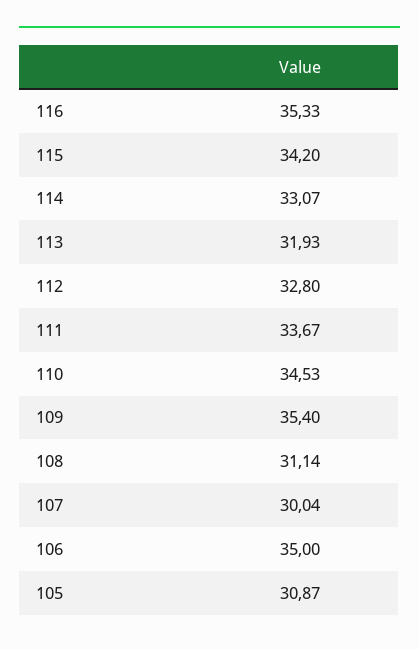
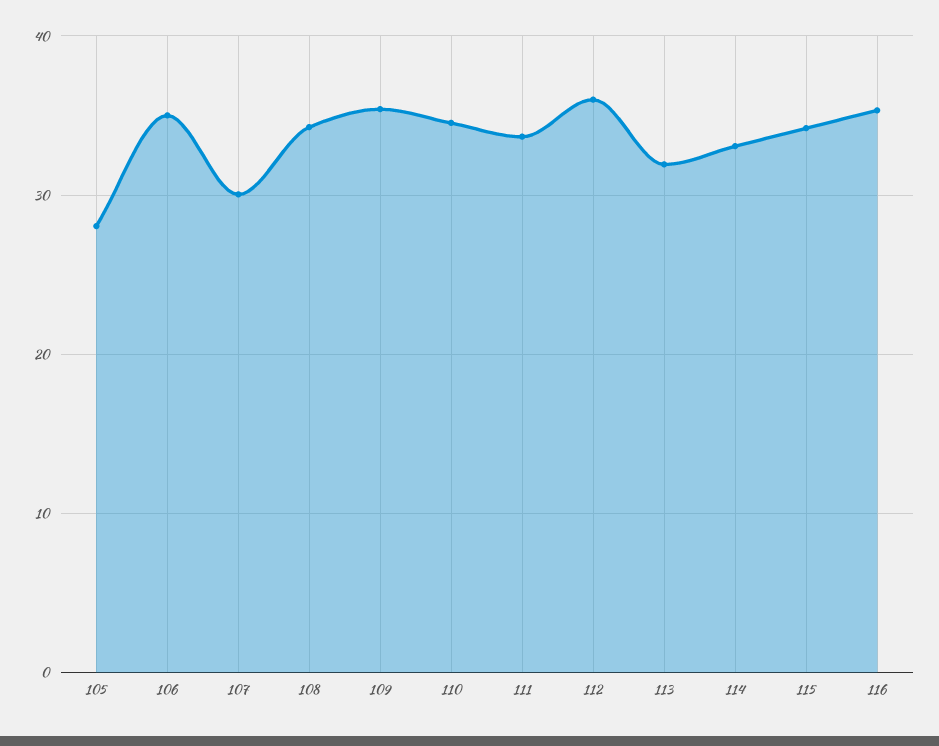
  {
    "116": 35.33,
    "115": 34.2,
    "114": 33.07,
    "113": 31.93,
-   "112": 32.8,
+   "112": 36,
    "111": 33.67,
    "110": 34.53,
    "109": 35.4,
-   "108": 31.14,
+   "108": 34,
    "107": 30.04,
    "106": 35,
-   "105": 30.87
+   "105": 28
  }

